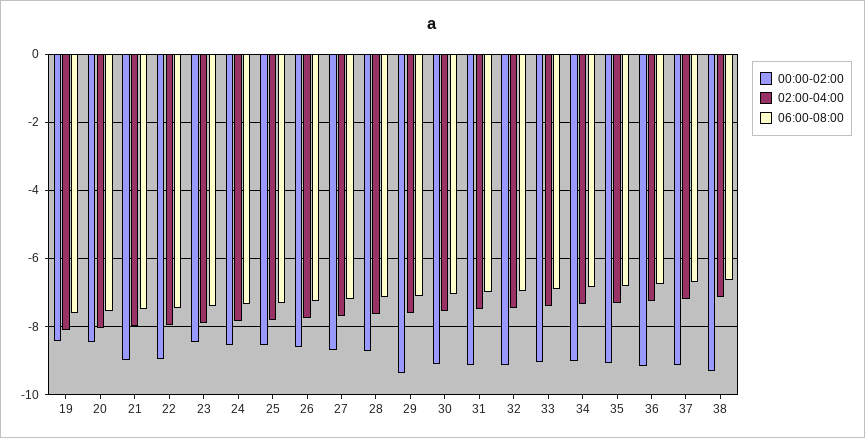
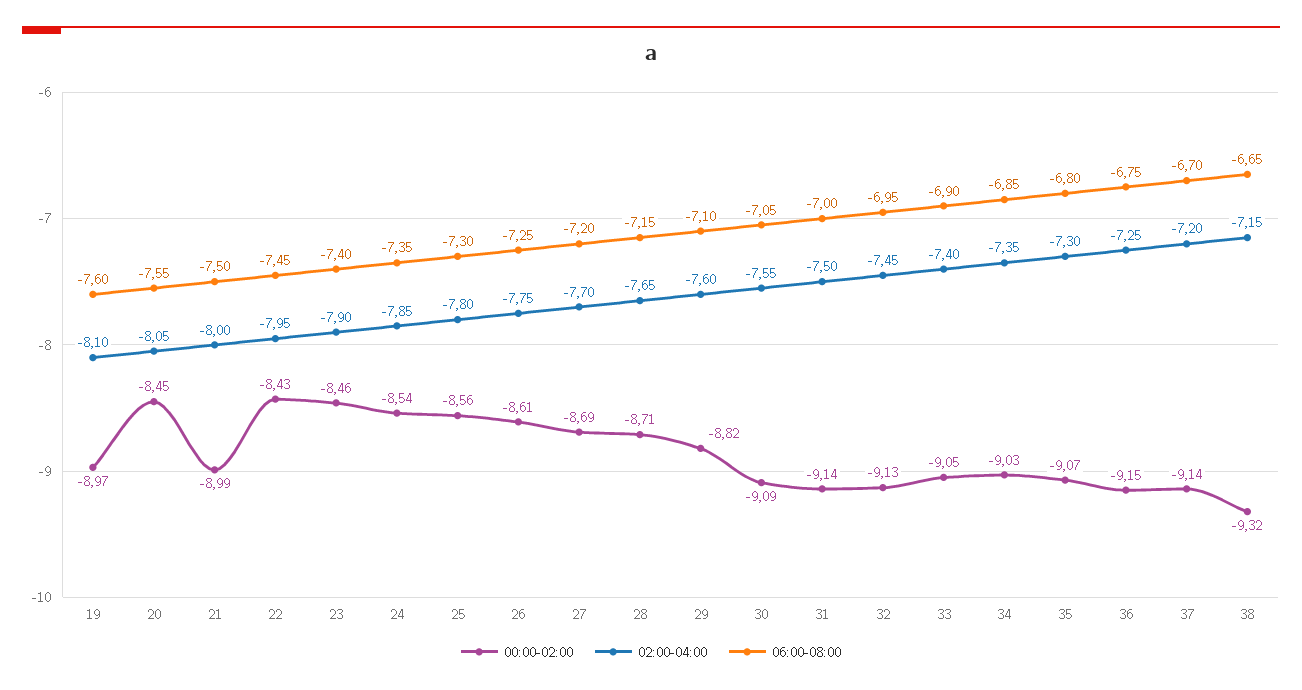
  {
    "00:00-02:00": {
-     "19": -8.4,
+     "19": -8.97,
      "20": -8.45,
      "21": -8.99,
-     "22": -9,
+     "22": -8.43,
      "23": -8.46,
      "24": -8.54,
      "25": -8.56,
      "26": -8.61,
      "27": -8.69,
      "28": -8.71,
-     "29": -9.4,
+     "29": -8.82,
      "30": -9.09,
      "31": -9.14,
      "32": -9.13,
      "33": -9.05,
      "34": -9.03,
      "35": -9.07,
      "36": -9.15,
      "37": -9.14,
      "38": -9.32
    },
    "02:00-04:00": {
      "19": -8.1,
      "20": -8.05,
      "21": -8,
      "22": -7.95,
      "23": -7.9,
      "24": -7.85,
      "25": -7.8,
      "26": -7.75,
      "27": -7.7,
      "28": -7.65,
      "29": -7.6,
      "30": -7.55,
      "31": -7.5,
      "32": -7.45,
      "33": -7.4,
      "34": -7.35,
      "35": -7.3,
      "36": -7.25,
      "37": -7.2,
      "38": -7.15
    },
    "06:00-08:00": {
      "19": -7.6,
      "20": -7.55,
      "21": -7.5,
      "22": -7.45,
      "23": -7.4,
      "24": -7.35,
      "25": -7.3,
      "26": -7.25,
      "27": -7.2,
      "28": -7.15,
      "29": -7.1,
      "30": -7.05,
      "31": -7,
      "32": -6.95,
      "33": -6.9,
      "34": -6.85,
      "35": -6.8,
      "36": -6.75,
      "37": -6.7,
      "38": -6.65
    }
  }

